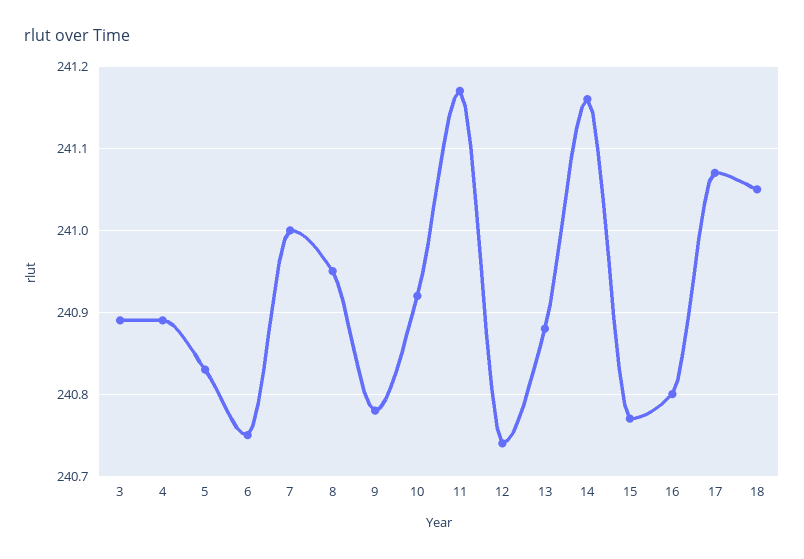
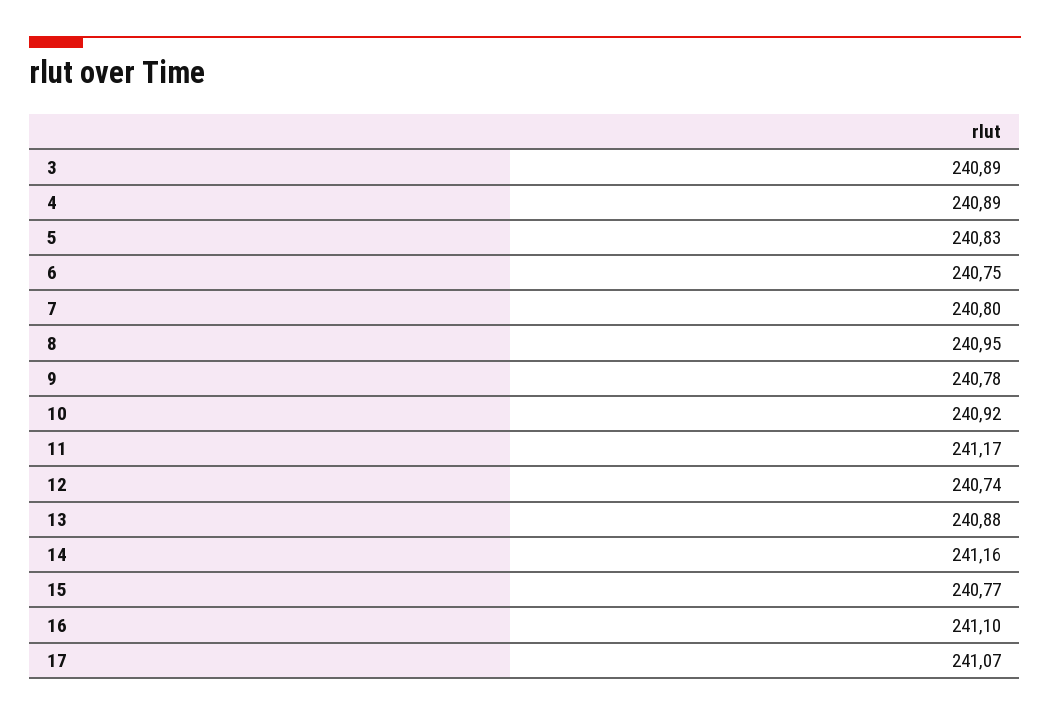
  {
    "3": 240.89,
    "4": 240.89,
    "5": 240.83,
    "6": 240.75,
-   "7": 241,
+   "7": 240.8,
    "8": 240.95,
    "9": 240.78,
    "10": 240.92,
    "11": 241.17,
    "12": 240.74,
    "13": 240.88,
    "14": 241.16,
    "15": 240.77,
-   "16": 240.8,
+   "16": 241.1,
-   "17": 241.07,
+   "17": 241.07
-   "18": 241.05
  }

